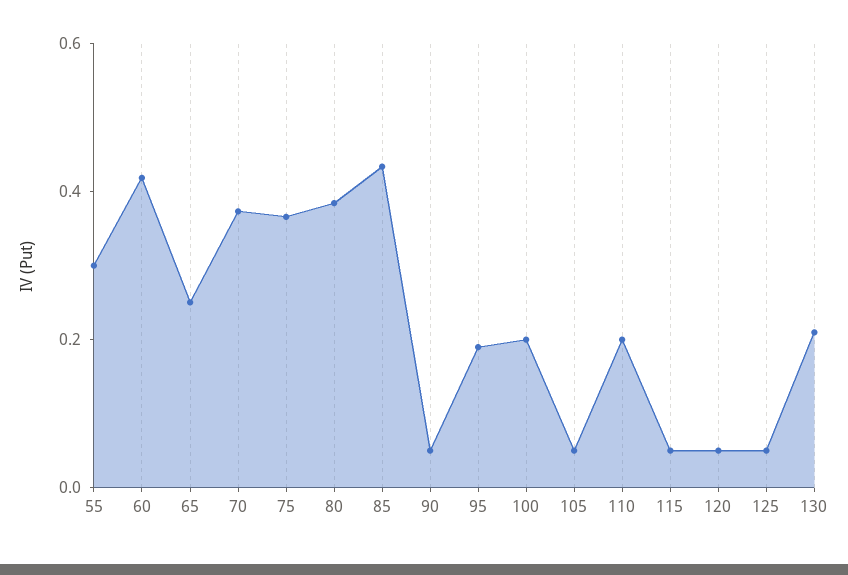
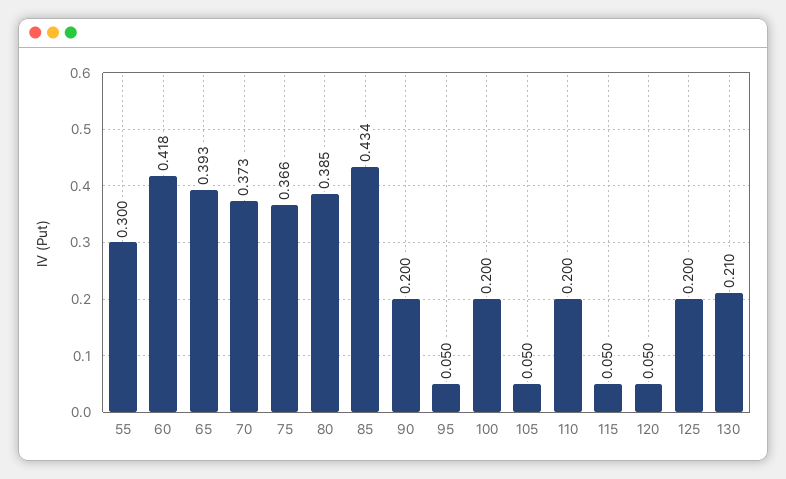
  {
    "55": 0.3,
    "60": 0.418,
-   "65": 0.25,
+   "65": 0.393,
    "70": 0.373,
    "75": 0.366,
    "80": 0.385,
    "85": 0.434,
-   "90": 0.05,
+   "90": 0.2,
-   "95": 0.2,
+   "95": 0.05,
    "100": 0.2,
    "105": 0.05,
    "110": 0.2,
    "115": 0.05,
    "120": 0.05,
-   "125": 0.05,
+   "125": 0.2,
    "130": 0.21
  }

